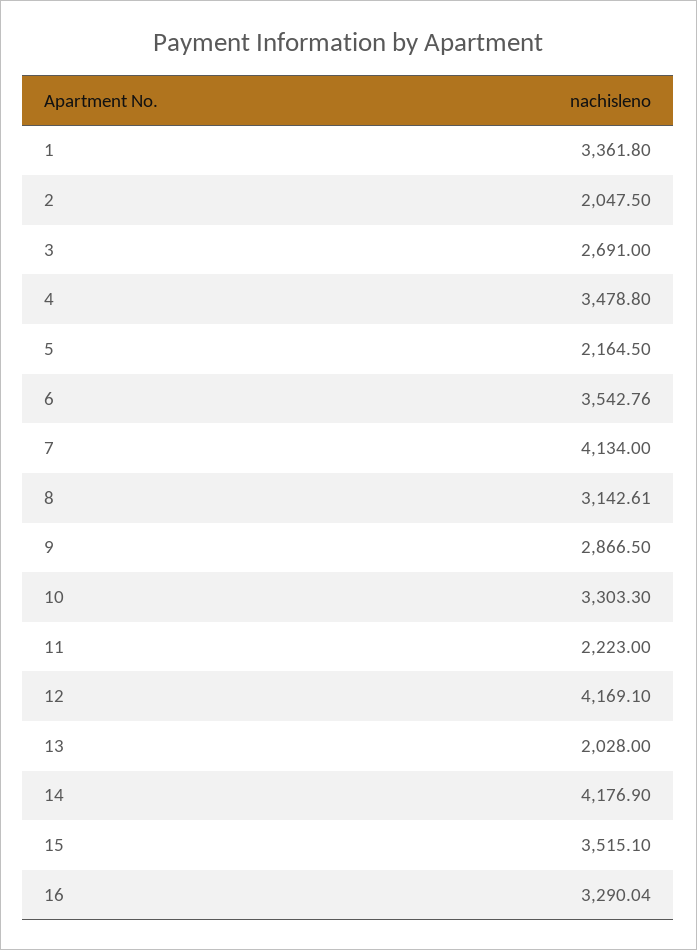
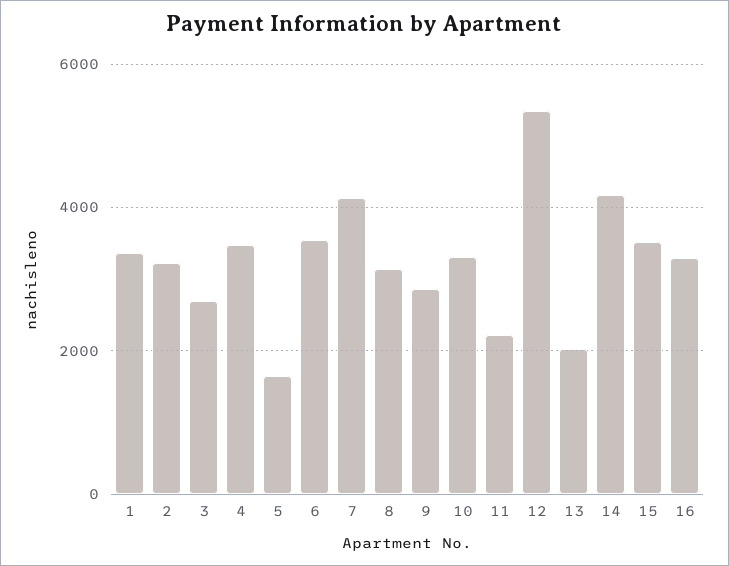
  {
    "1": 3361.8,
-   "2": 2047.5,
+   "2": 3200,
    "3": 2691,
    "4": 3478.8,
-   "5": 2164.5,
+   "5": 1600,
    "6": 3542.76,
    "7": 4134,
    "8": 3142.61,
    "9": 2866.5,
    "10": 3303.3,
    "11": 2223,
-   "12": 4169.1,
+   "12": 5400,
    "13": 2028,
    "14": 4176.9,
    "15": 3515.1,
    "16": 3290.04
  }

